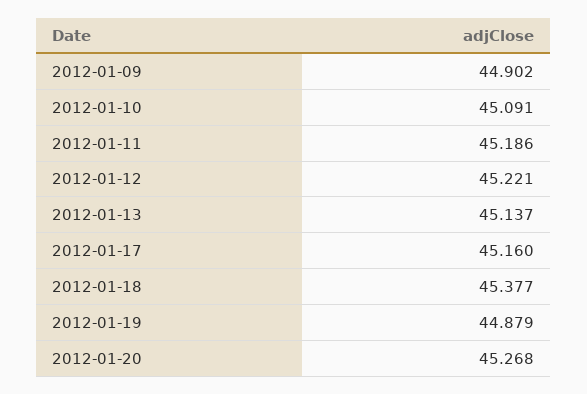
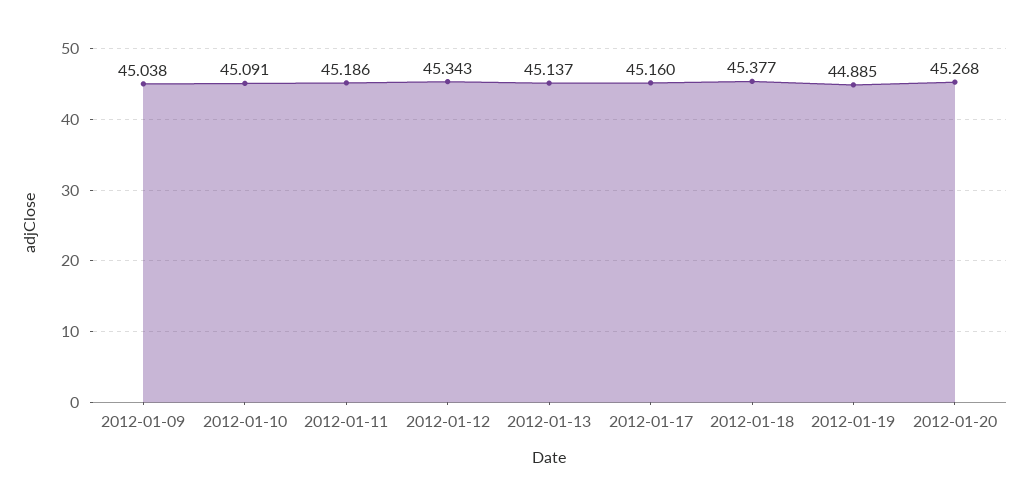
  {
-   "2012-01-09": 44.902,
+   "2012-01-09": 45.038,
    "2012-01-10": 45.091,
    "2012-01-11": 45.186,
-   "2012-01-12": 45.221,
+   "2012-01-12": 45.343,
    "2012-01-13": 45.137,
    "2012-01-17": 45.16,
    "2012-01-18": 45.377,
-   "2012-01-19": 44.879,
+   "2012-01-19": 44.885,
    "2012-01-20": 45.268
  }

